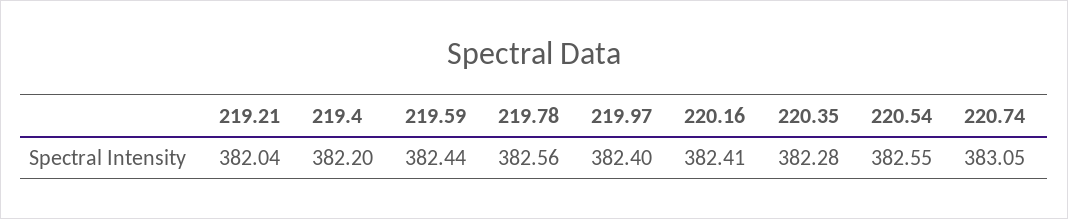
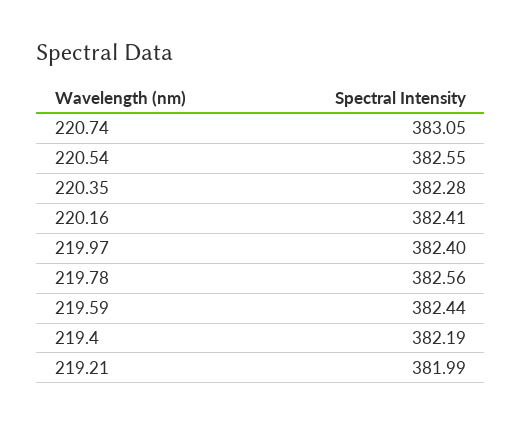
  {
-   "219.21": 382.04,
+   "219.21": 381.99,
-   "219.4": 382.2,
+   "219.4": 382.19,
    "219.59": 382.44,
    "219.78": 382.56,
    "219.97": 382.4,
    "220.16": 382.41,
    "220.35": 382.28,
    "220.54": 382.55,
    "220.74": 383.05
  }

